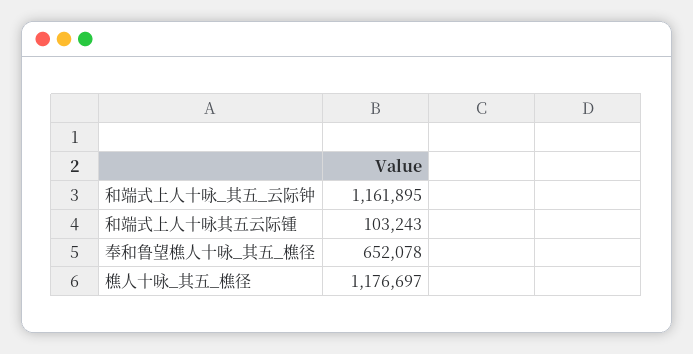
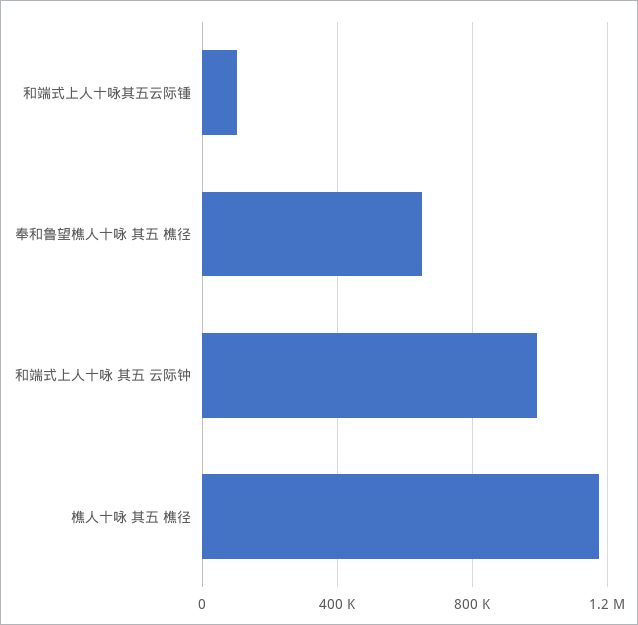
  {
-   "和端式上人十咏_其五_云际钟": 1161895,
+   "和端式上人十咏_其五_云际钟": 1000000,
    "和端式上人十咏其五云际锺": 103243,
    "奉和鲁望樵人十咏_其五_樵径": 652078,
    "樵人十咏_其五_樵径": 1176697
  }

